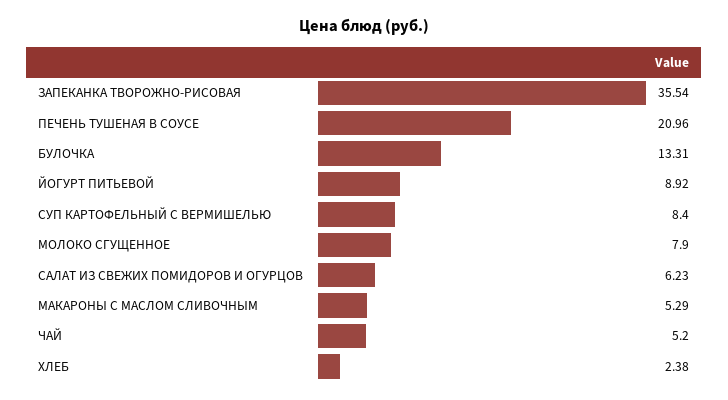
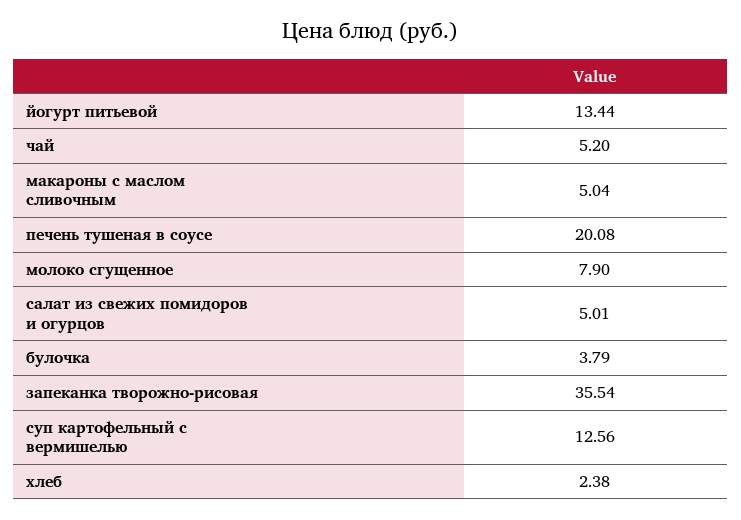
  {
    "ЗАПЕКАНКА ТВОРОЖНО-РИСОВАЯ": 35.54,
-   "ПЕЧЕНЬ ТУШЕНАЯ В СОУСЕ": 20.96,
+   "ПЕЧЕНЬ ТУШЕНАЯ В СОУСЕ": 20.08,
-   "БУЛОЧКА": 13.31,
+   "БУЛОЧКА": 3.79,
-   "ЙОГУРТ ПИТЬЕВОЙ": 8.92,
+   "ЙОГУРТ ПИТЬЕВОЙ": 13.44,
-   "СУП КАРТОФЕЛЬНЫЙ С ВЕРМИШЕЛЬЮ": 8.4,
+   "СУП КАРТОФЕЛЬНЫЙ С ВЕРМИШЕЛЬЮ": 12.56,
    "МОЛОКО СГУЩЕННОЕ": 7.9,
-   "САЛАТ ИЗ СВЕЖИХ ПОМИДОРОВ И ОГУРЦОВ": 6.23,
+   "САЛАТ ИЗ СВЕЖИХ ПОМИДОРОВ И ОГУРЦОВ": 5.01,
-   "МАКАРОНЫ С МАСЛОМ СЛИВОЧНЫМ": 5.29,
+   "МАКАРОНЫ С МАСЛОМ СЛИВОЧНЫМ": 5.04,
    "ЧАЙ": 5.2,
    "ХЛЕБ": 2.38
  }

